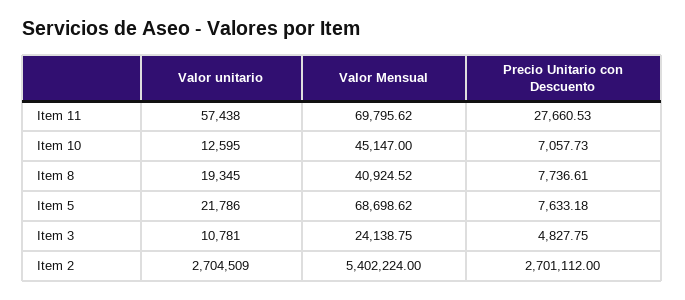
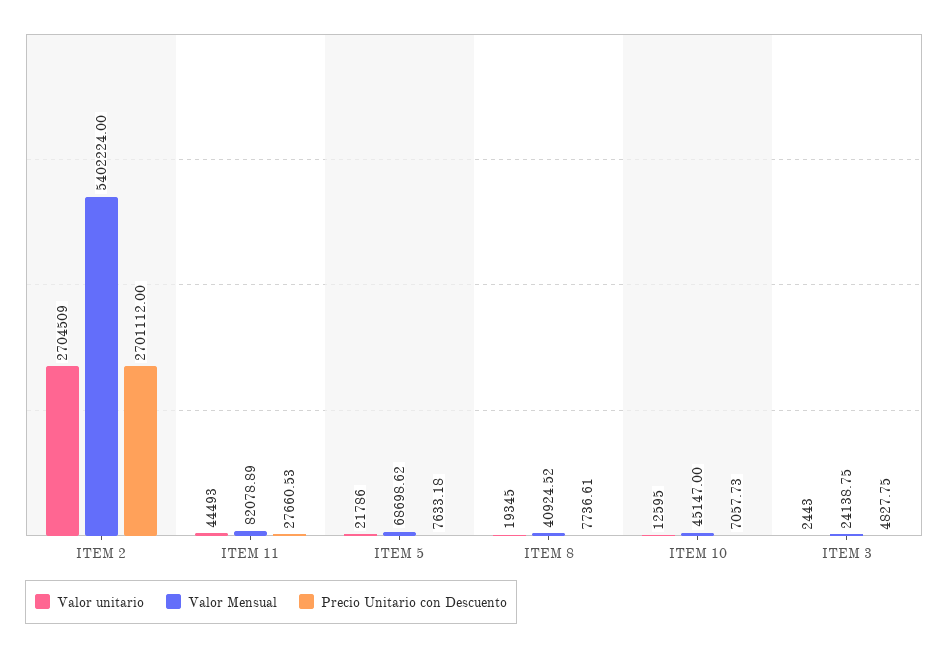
  {
    "Valor unitario": {
-     "Item 11": 57438,
+     "Item 11": 44493,
      "Item 10": 12595,
      "Item 8": 19345,
      "Item 5": 21786,
-     "Item 3": 10781,
+     "Item 3": 2443,
      "Item 2": 2704509
    },
    "Valor Mensual": {
-     "Item 11": 69795.62,
+     "Item 11": 82078.89,
      "Item 10": 45147,
      "Item 8": 40924.52,
      "Item 5": 68698.62,
      "Item 3": 24138.75,
      "Item 2": 5402224
    },
    "Precio Unitario con Descuento": {
      "Item 11": 27660.53,
      "Item 10": 7057.73,
      "Item 8": 7736.61,
      "Item 5": 7633.18,
      "Item 3": 4827.75,
      "Item 2": 2701112
    }
  }

